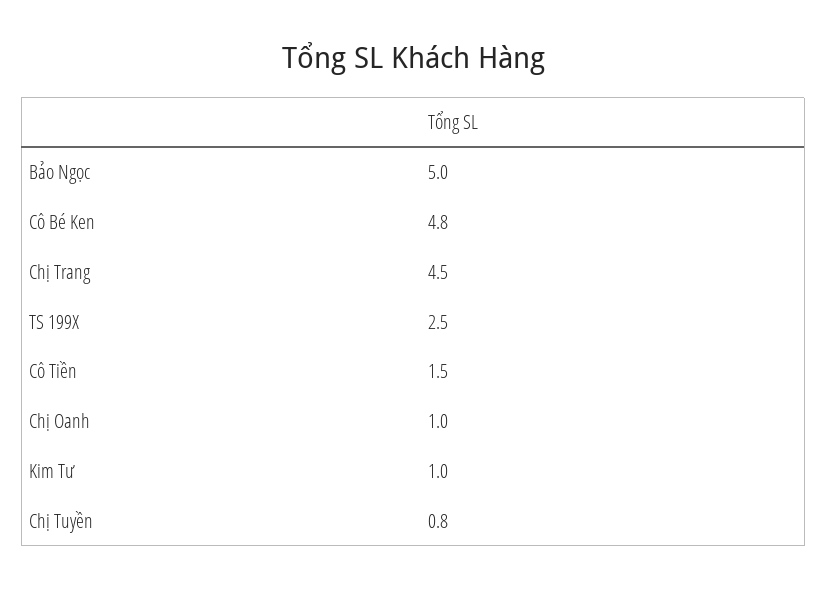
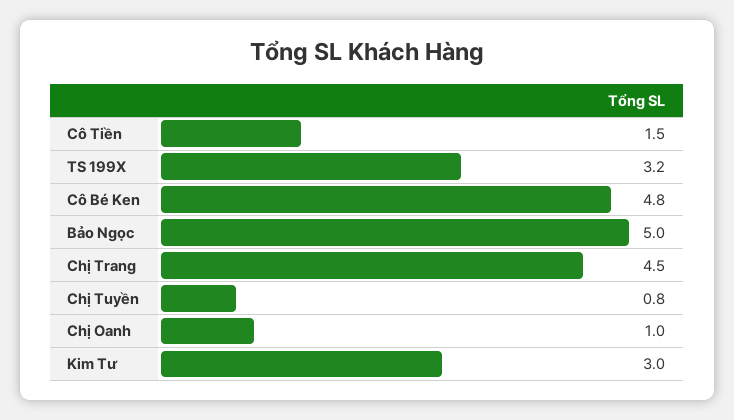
  {
    "Bảo Ngọc": 5,
    "Cô Bé Ken": 4.8,
    "Chị Trang": 4.5,
-   "TS 199X": 2.5,
+   "TS 199X": 3.2,
    "Cô Tiền": 1.5,
    "Chị Oanh": 1,
-   "Kim Tư": 1,
+   "Kim Tư": 3,
    "Chị Tuyền": 0.8
  }

